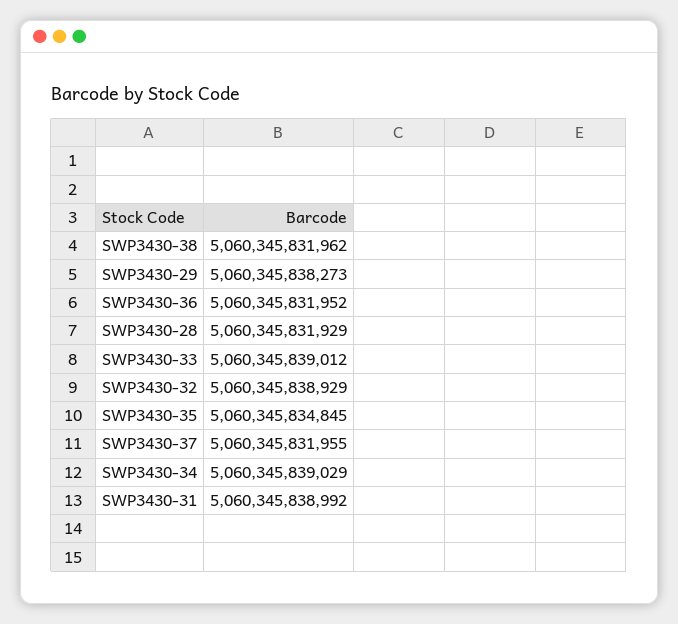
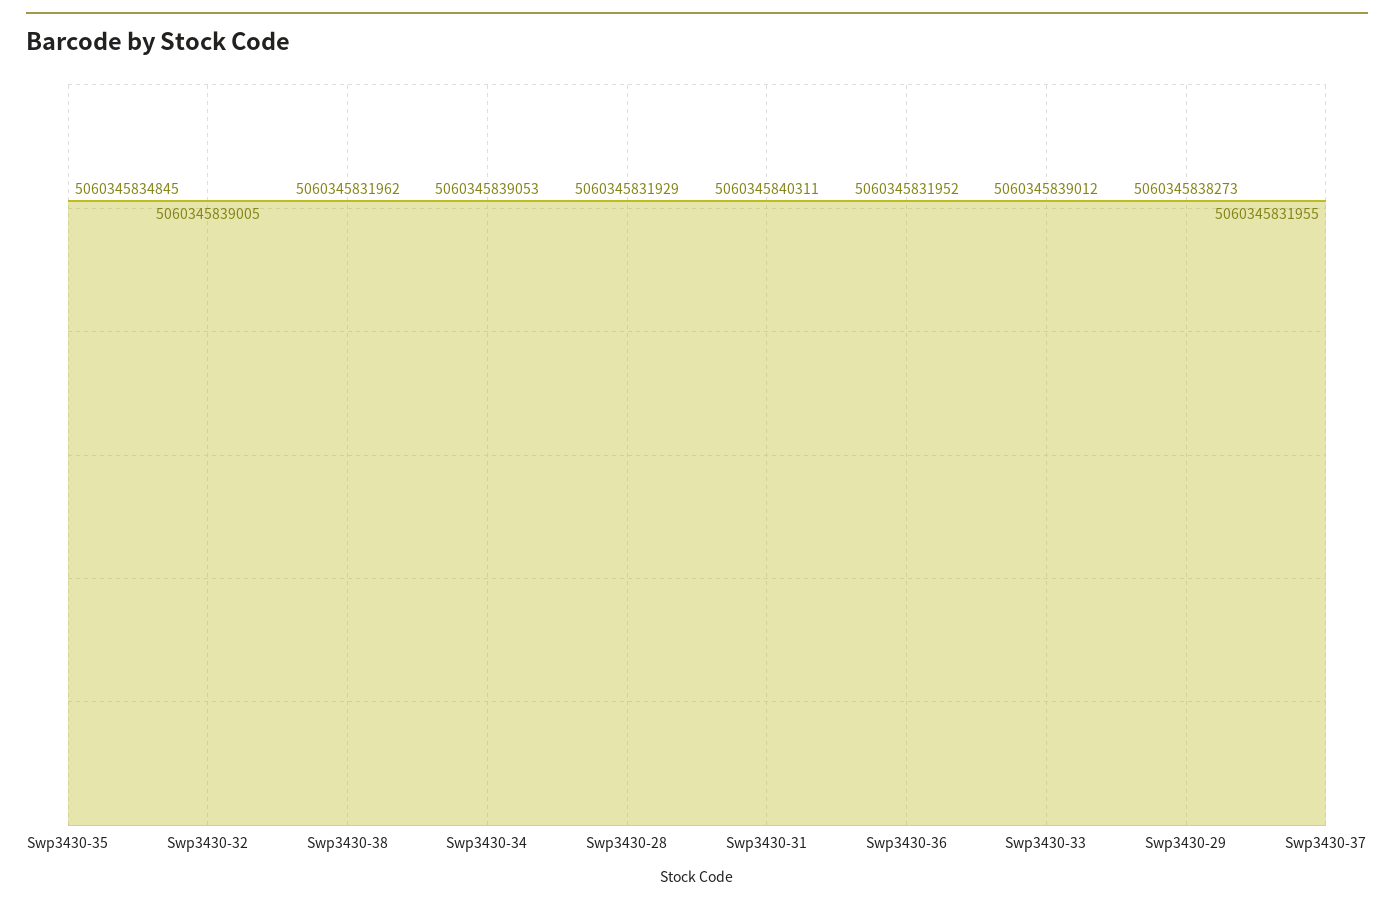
  {
    "SWP3430-38": 5060345831962,
    "SWP3430-29": 5060345838273,
    "SWP3430-36": 5060345831952,
    "SWP3430-28": 5060345831929,
    "SWP3430-33": 5060345839012,
-   "SWP3430-32": 5060345838929,
+   "SWP3430-32": 5060345839005,
    "SWP3430-35": 5060345834845,
    "SWP3430-37": 5060345831955,
-   "SWP3430-34": 5060345839029,
+   "SWP3430-34": 5060345839053,
-   "SWP3430-31": 5060345838992
+   "SWP3430-31": 5060345840311
  }

